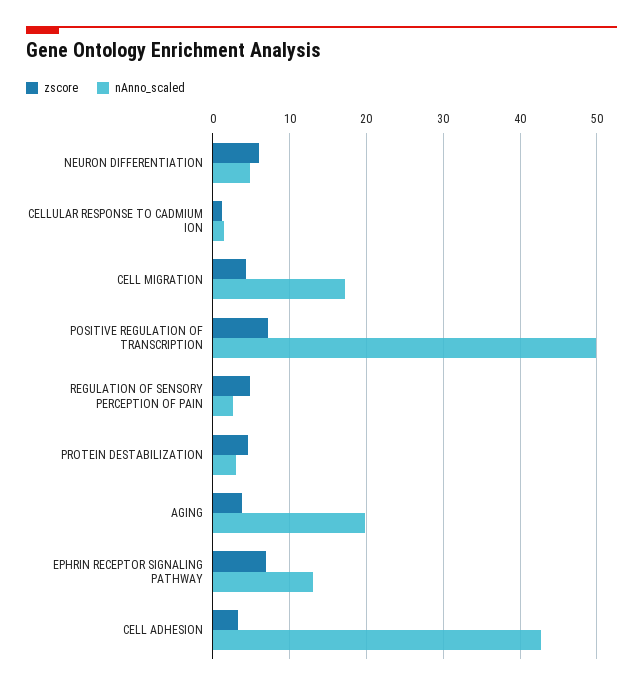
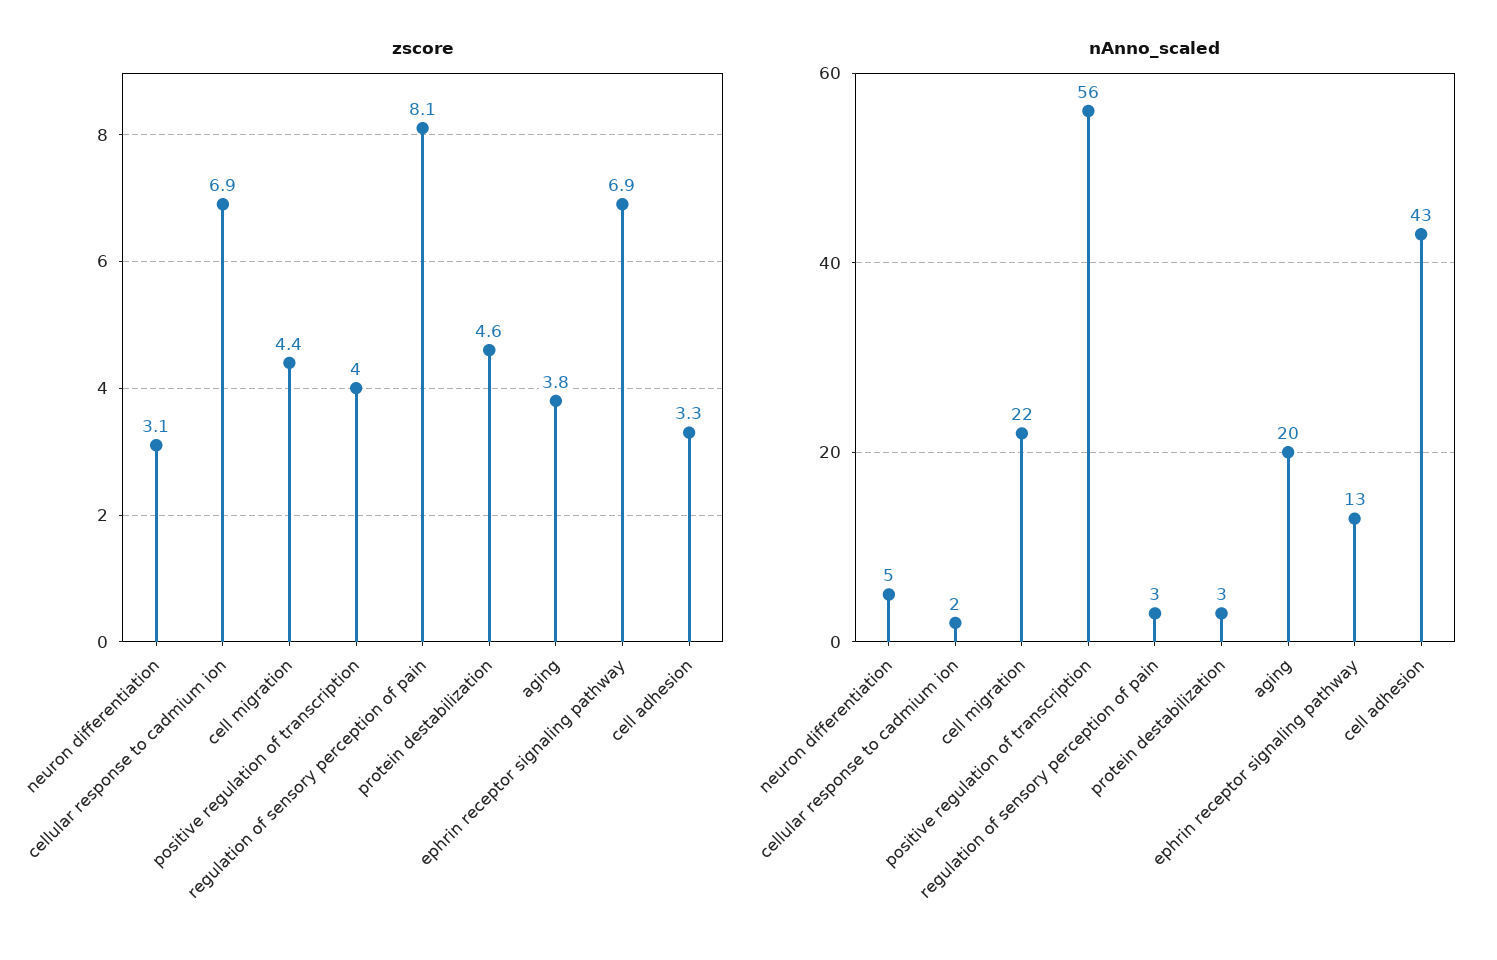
  {
    "zscore": {
-     "NEURON DIFFERENTIATION": 6,
+     "NEURON DIFFERENTIATION": 3.1,
-     "CELLULAR RESPONSE TO CADMIUM ION": 1,
+     "CELLULAR RESPONSE TO CADMIUM ION": 6.9,
      "CELL MIGRATION": 4.4,
-     "POSITIVE REGULATION OF TRANSCRIPTION": 7,
+     "POSITIVE REGULATION OF TRANSCRIPTION": 4,
-     "REGULATION OF SENSORY PERCEPTION OF PAIN": 5,
+     "REGULATION OF SENSORY PERCEPTION OF PAIN": 8.1,
      "PROTEIN DESTABILIZATION": 4.6,
      "AGING": 3.8,
      "EPHRIN RECEPTOR SIGNALING PATHWAY": 6.9,
      "CELL ADHESION": 3.3
    },
    "nAnno_scaled": {
      "NEURON DIFFERENTIATION": 5,
      "CELLULAR RESPONSE TO CADMIUM ION": 2,
-     "CELL MIGRATION": 17,
+     "CELL MIGRATION": 22,
-     "POSITIVE REGULATION OF TRANSCRIPTION": 50,
+     "POSITIVE REGULATION OF TRANSCRIPTION": 56,
      "REGULATION OF SENSORY PERCEPTION OF PAIN": 3,
      "PROTEIN DESTABILIZATION": 3,
      "AGING": 20,
      "EPHRIN RECEPTOR SIGNALING PATHWAY": 13,
      "CELL ADHESION": 43
    }
  }

